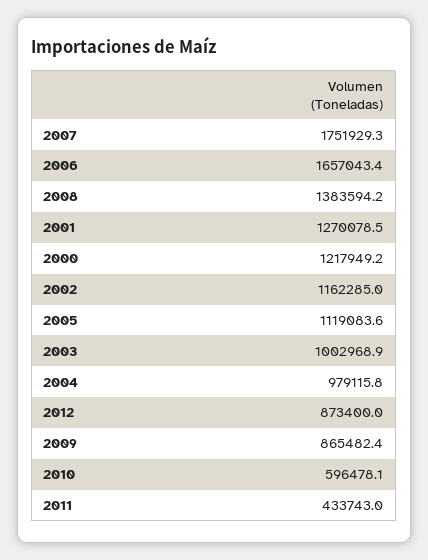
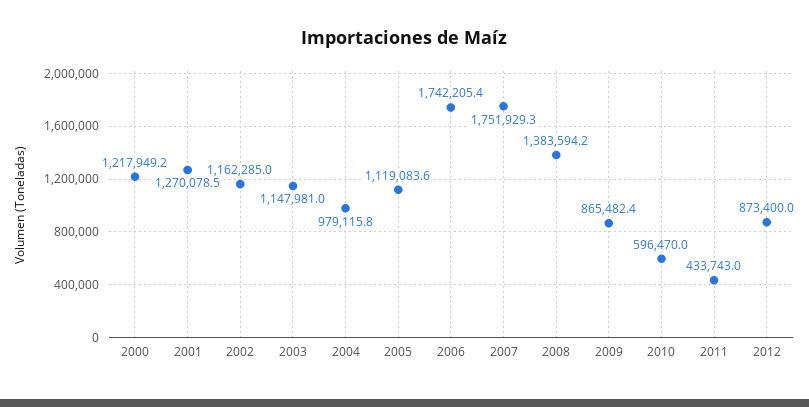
  {
    "2007": 1751929.3,
-   "2006": 1657043.4,
+   "2006": 1742205.4,
    "2008": 1383594.2,
    "2001": 1270078.5,
    "2000": 1217949.2,
    "2002": 1162285,
    "2005": 1119083.6,
-   "2003": 1002968.9,
+   "2003": 1147981,
    "2004": 979115.8,
    "2012": 873400,
    "2009": 865482.4,
-   "2010": 596478.1,
+   "2010": 596470,
    "2011": 433743
  }

